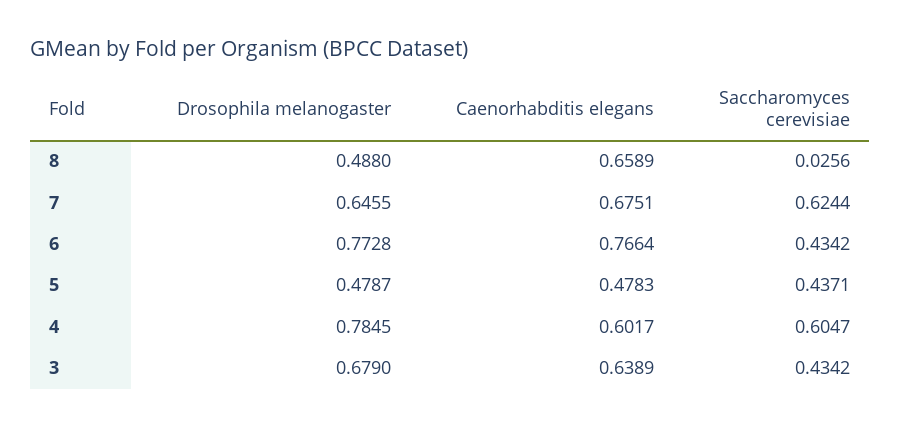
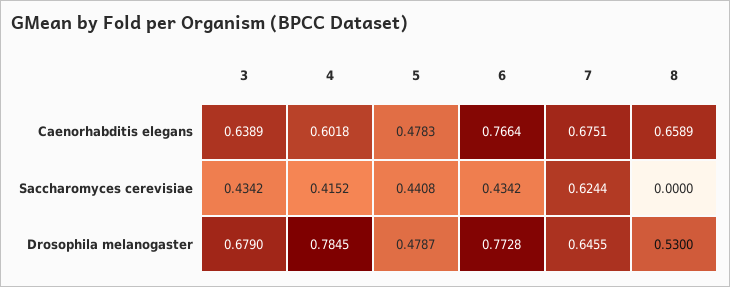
  {
    "Drosophila melanogaster": {
-     "8": 0.488,
+     "8": 0.53,
      "7": 0.6455,
      "6": 0.7728,
      "5": 0.4787,
      "4": 0.7845,
      "3": 0.679
    },
    "Caenorhabditis elegans": {
      "8": 0.6589,
      "7": 0.6751,
      "6": 0.7664,
      "5": 0.4783,
-     "4": 0.6017,
+     "4": 0.6018,
      "3": 0.6389
    },
    "Saccharomyces cerevisiae": {
-     "8": 0.0256,
+     "8": 0,
      "7": 0.6244,
      "6": 0.4342,
-     "5": 0.4371,
+     "5": 0.4408,
-     "4": 0.6047,
+     "4": 0.4152,
      "3": 0.4342
    }
  }

